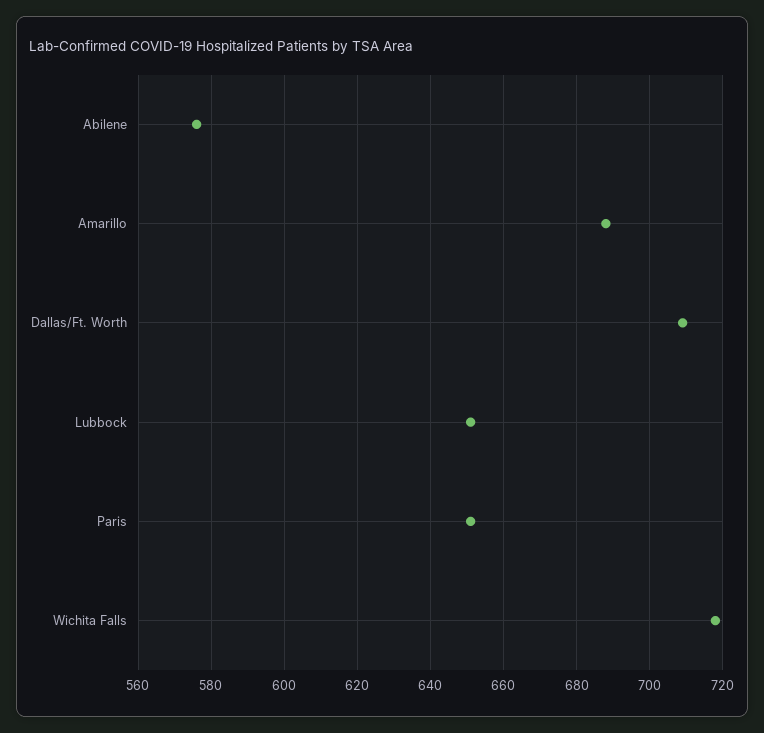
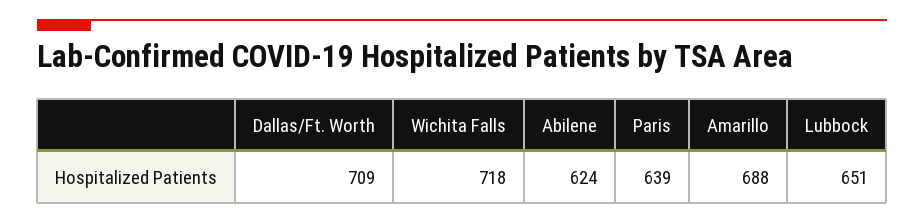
  {
-   "Abilene": 575,
+   "Abilene": 624,
    "Amarillo": 688,
    "Dallas/Ft. Worth": 709,
    "Lubbock": 651,
-   "Paris": 650,
+   "Paris": 639,
    "Wichita Falls": 718
  }

